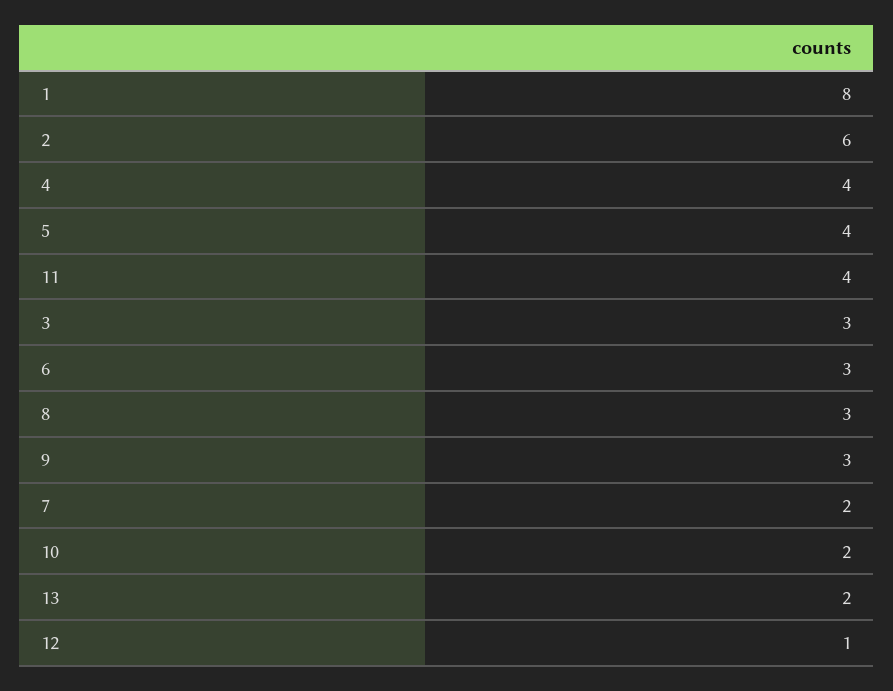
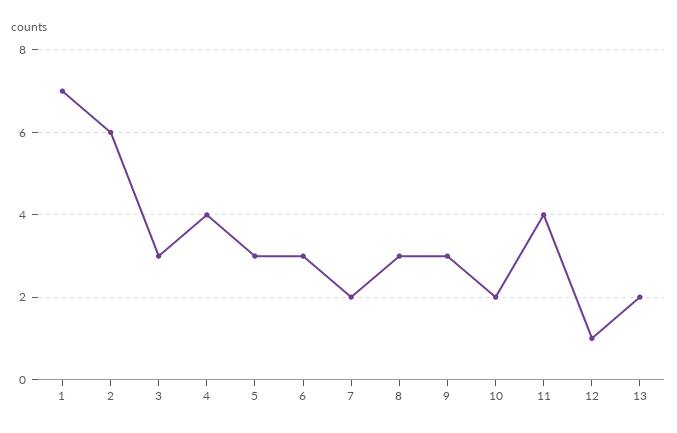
  {
-   "1": 8,
+   "1": 7,
    "2": 6,
    "4": 4,
-   "5": 4,
+   "5": 3,
    "11": 4,
    "3": 3,
    "6": 3,
    "8": 3,
    "9": 3,
    "7": 2,
    "10": 2,
    "13": 2,
    "12": 1
  }

